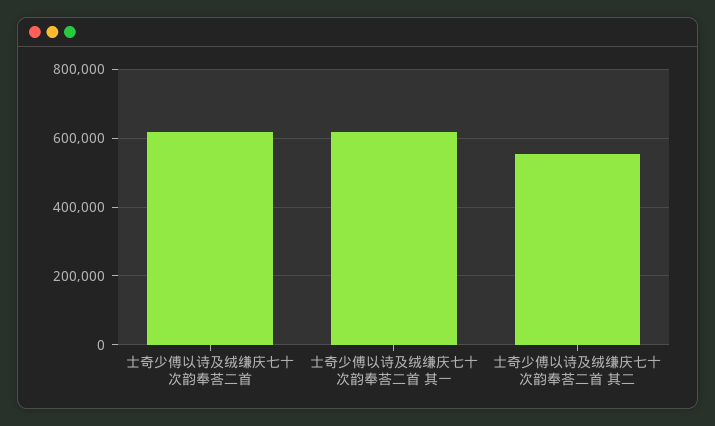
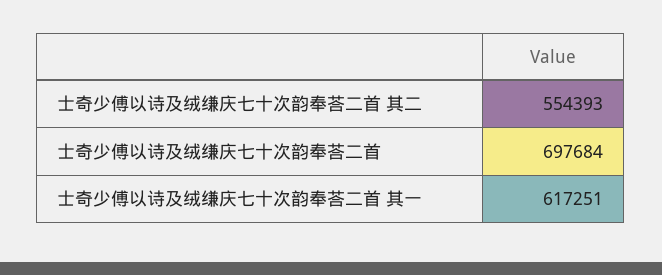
  {
-   "士奇少傅以诗及绒缣庆七十次韵奉荅二首": 620000,
+   "士奇少傅以诗及绒缣庆七十次韵奉荅二首": 697684,
    "士奇少傅以诗及绒缣庆七十次韵奉荅二首 其一": 617251,
    "士奇少傅以诗及绒缣庆七十次韵奉荅二首 其二": 554393
  }

